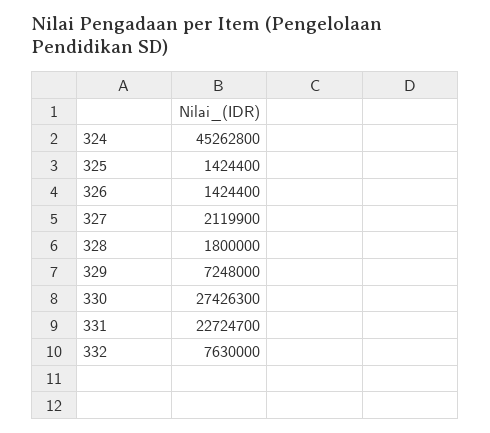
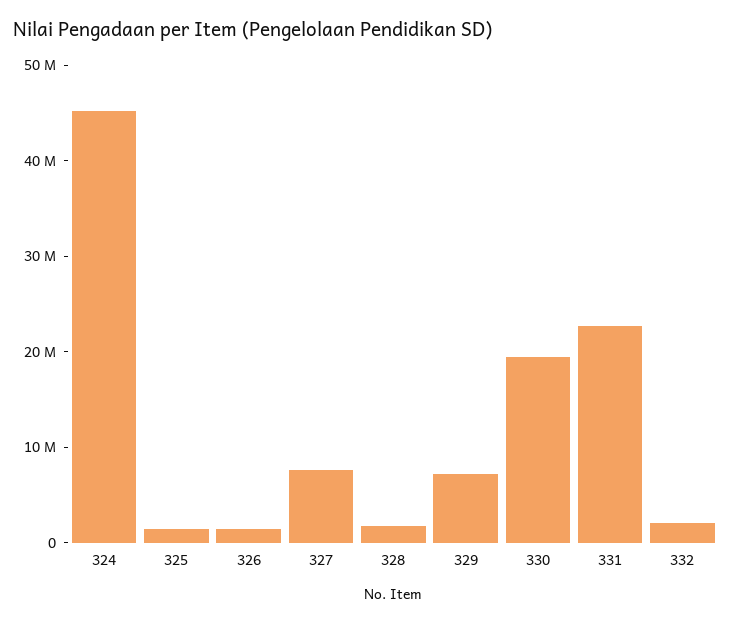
  {
    "324": 45262800,
    "325": 1424400,
    "326": 1424400,
-   "327": 2119900,
+   "327": 8000000,
    "328": 1800000,
    "329": 7248000,
-   "330": 27426300,
+   "330": 20000000,
    "331": 22724700,
-   "332": 7630000
+   "332": 2000000
  }

